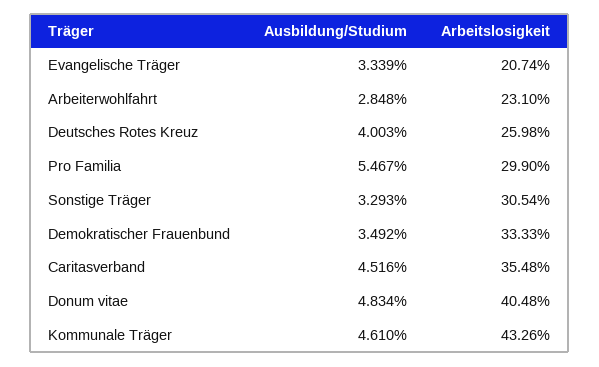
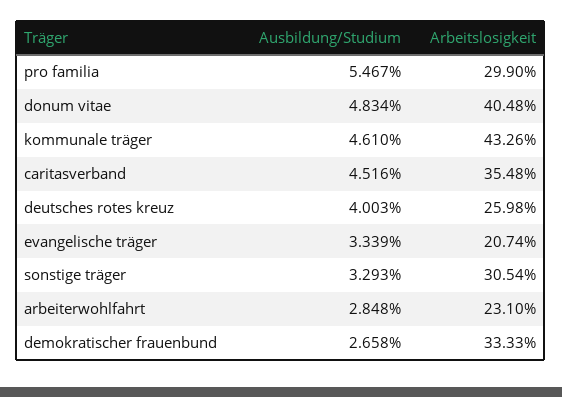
  {
    "Ausbildung/Studium": {
      "Evangelische Träger": 3.339,
      "Arbeiterwohlfahrt": 2.848,
      "Deutsches Rotes Kreuz": 4.003,
      "Pro Familia": 5.467,
      "Sonstige Träger": 3.293,
-     "Demokratischer Frauenbund": 3.492,
+     "Demokratischer Frauenbund": 2.658,
      "Caritasverband": 4.516,
      "Donum vitae": 4.834,
      "Kommunale Träger": 4.61
    },
    "Arbeitslosigkeit": {
      "Evangelische Träger": 20.74,
      "Arbeiterwohlfahrt": 23.1,
      "Deutsches Rotes Kreuz": 25.98,
      "Pro Familia": 29.9,
      "Sonstige Träger": 30.54,
      "Demokratischer Frauenbund": 33.33,
      "Caritasverband": 35.48,
      "Donum vitae": 40.48,
      "Kommunale Träger": 43.26
    }
  }

